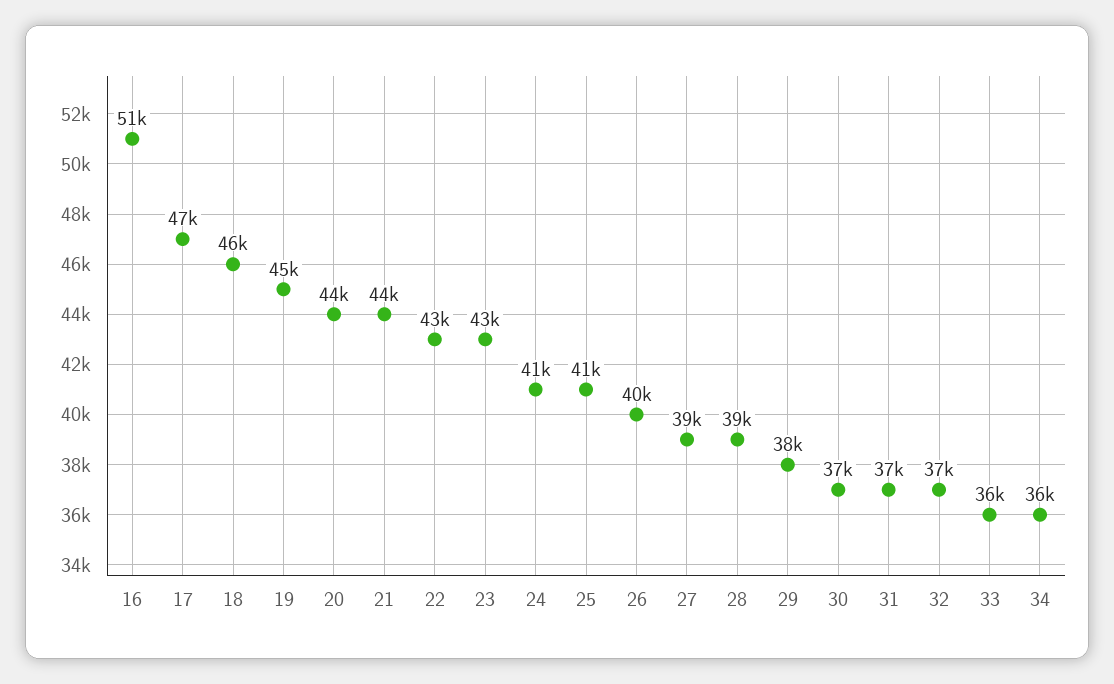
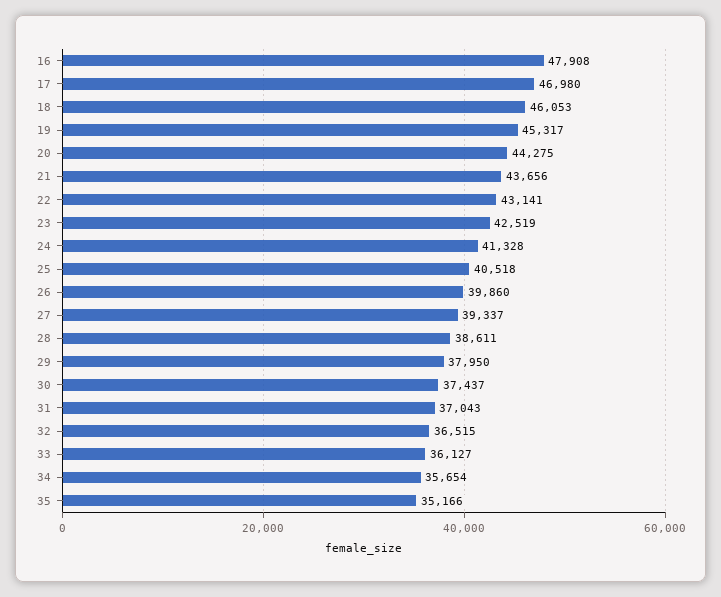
  {
-   "16": 51000,
+   "16": 47908,
    "17": 46980,
    "18": 46053,
    "19": 45317,
    "20": 44275,
    "21": 43656,
    "22": 43141,
    "23": 42519,
    "24": 41328,
    "25": 40518,
    "26": 39860,
    "27": 39337,
    "28": 38611,
    "29": 37950,
    "30": 37437,
    "31": 37043,
    "32": 36515,
    "33": 36127,
-   "34": 35654
+   "34": 35654,
+   "35": 35166
  }

